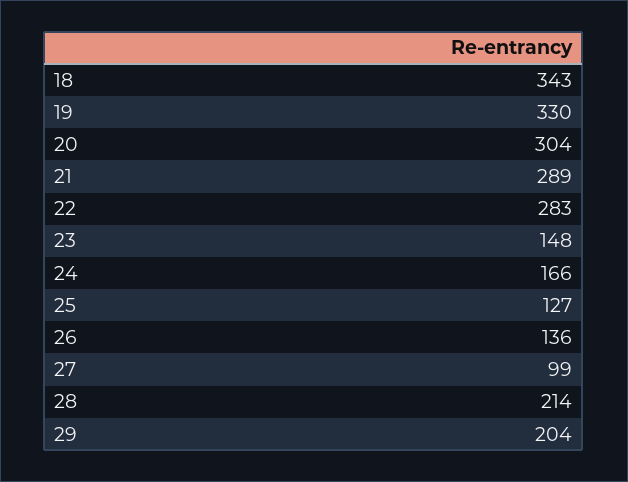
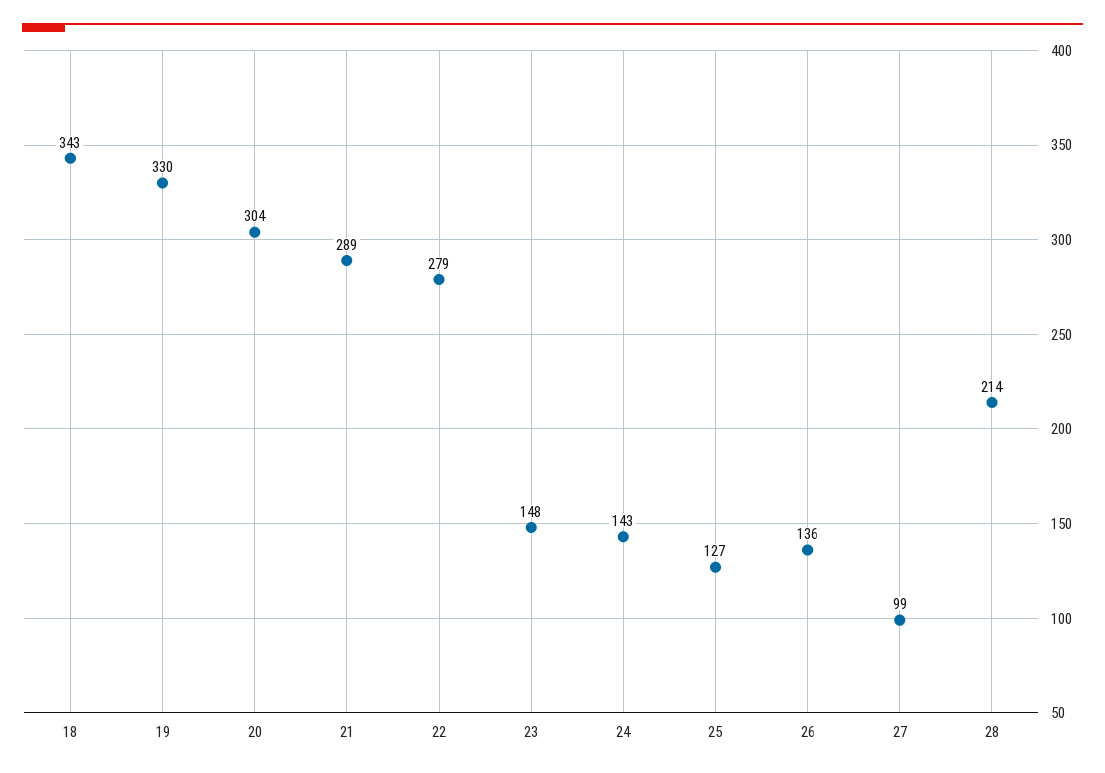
  {
    "18": 343,
    "19": 330,
    "20": 304,
    "21": 289,
-   "22": 283,
+   "22": 279,
    "23": 148,
-   "24": 166,
+   "24": 143,
    "25": 127,
    "26": 136,
    "27": 99,
-   "28": 214,
+   "28": 214
-   "29": 204
  }

